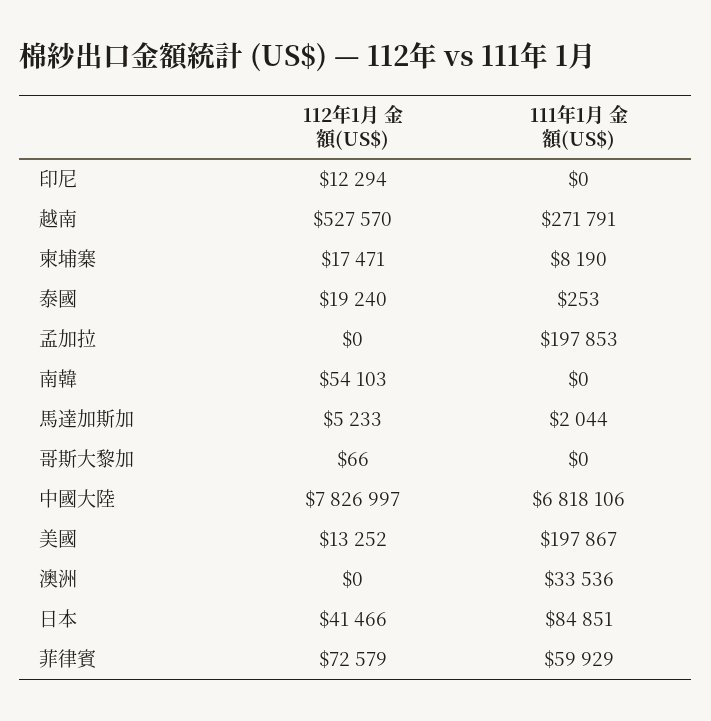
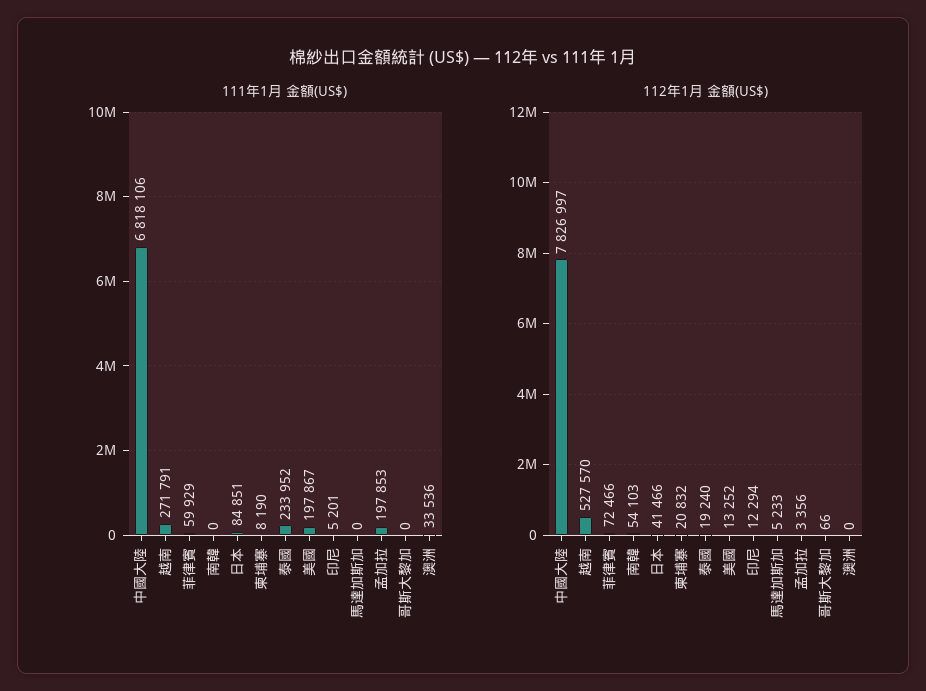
  {
    "112年1月 金額(US$)": {
      "印尼": 12294,
      "越南": 527570,
-     "柬埔寨": 17471,
+     "柬埔寨": 20832,
      "泰國": 19240,
-     "孟加拉": 0,
+     "孟加拉": 3356,
      "南韓": 54103,
      "馬達加斯加": 5233,
      "哥斯大黎加": 66,
      "中國大陸": 7826997,
      "美國": 13252,
      "澳洲": 0,
      "日本": 41466,
-     "菲律賓": 72579
+     "菲律賓": 72466
    },
    "111年1月 金額(US$)": {
-     "印尼": 0,
+     "印尼": 5201,
      "越南": 271791,
      "柬埔寨": 8190,
-     "泰國": 253,
+     "泰國": 233952,
      "孟加拉": 197853,
      "南韓": 0,
-     "馬達加斯加": 2044,
+     "馬達加斯加": 0,
      "哥斯大黎加": 0,
      "中國大陸": 6818106,
      "美國": 197867,
      "澳洲": 33536,
      "日本": 84851,
      "菲律賓": 59929
    }
  }

